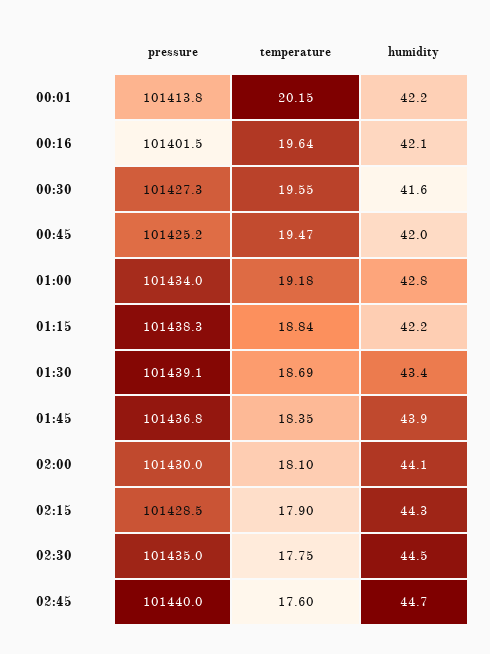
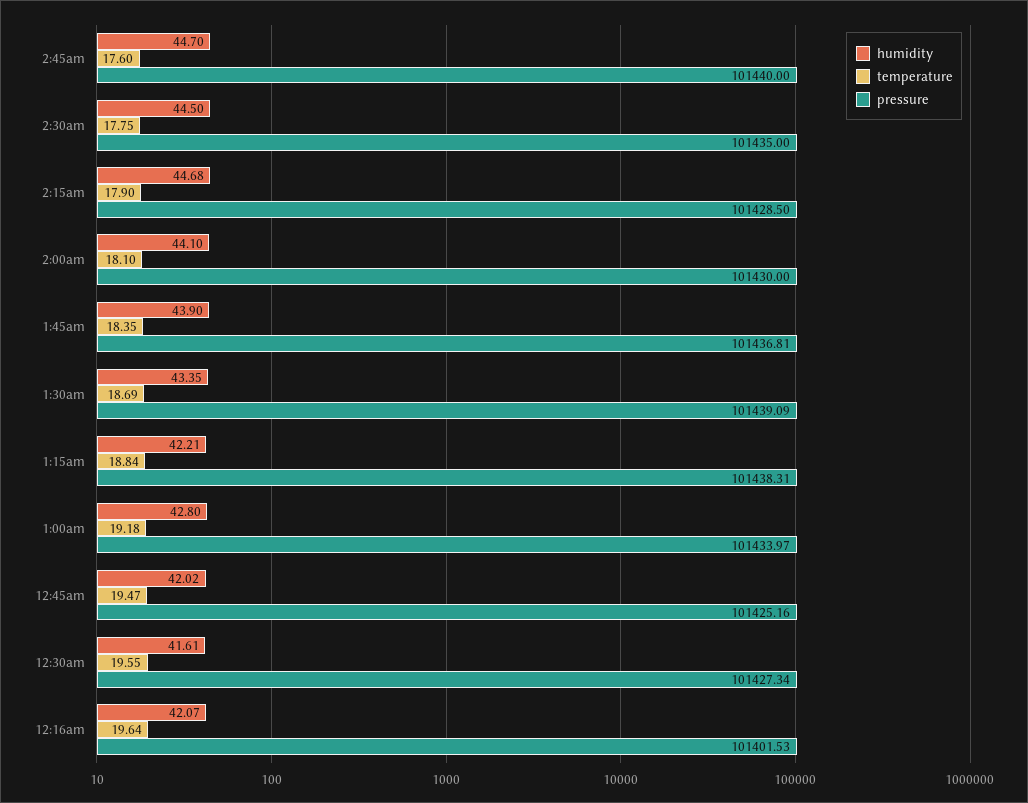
  {
    "pressure": {
-     "00:01": 101413.8,
      "00:16": 101401.53,
      "00:30": 101427.34,
      "00:45": 101425.16,
      "01:00": 101433.97,
      "01:15": 101438.31,
      "01:30": 101439.09,
      "01:45": 101436.81,
      "02:00": 101430,
      "02:15": 101428.5,
      "02:30": 101435,
      "02:45": 101440
    },
    "temperature": {
-     "00:01": 20.15,
      "00:16": 19.64,
      "00:30": 19.55,
      "00:45": 19.47,
      "01:00": 19.18,
      "01:15": 18.84,
      "01:30": 18.69,
      "01:45": 18.35,
      "02:00": 18.1,
      "02:15": 17.9,
      "02:30": 17.75,
      "02:45": 17.6
    },
    "humidity": {
-     "00:01": 42.2,
      "00:16": 42.07,
      "00:30": 41.61,
      "00:45": 42.02,
      "01:00": 42.8,
      "01:15": 42.21,
      "01:30": 43.35,
      "01:45": 43.9,
      "02:00": 44.1,
-     "02:15": 44.3,
+     "02:15": 44.68,
      "02:30": 44.5,
      "02:45": 44.7
    }
  }

